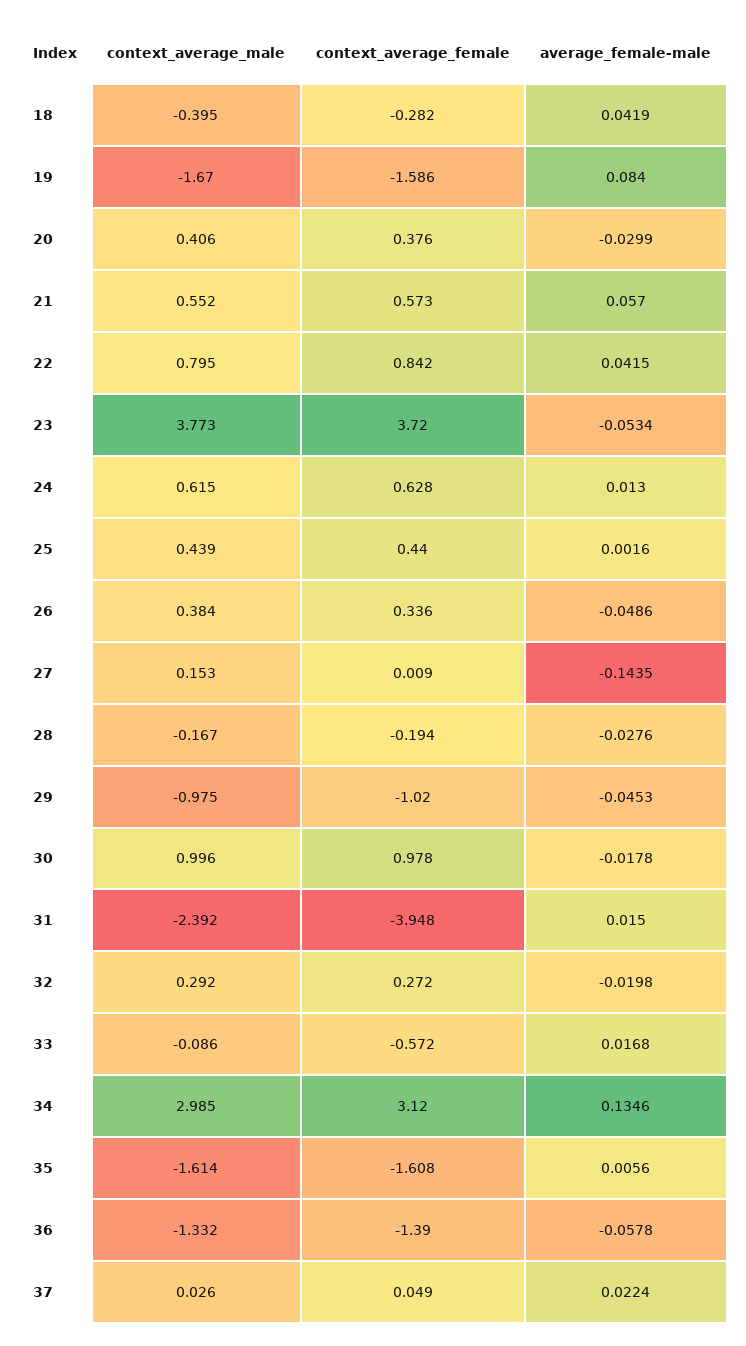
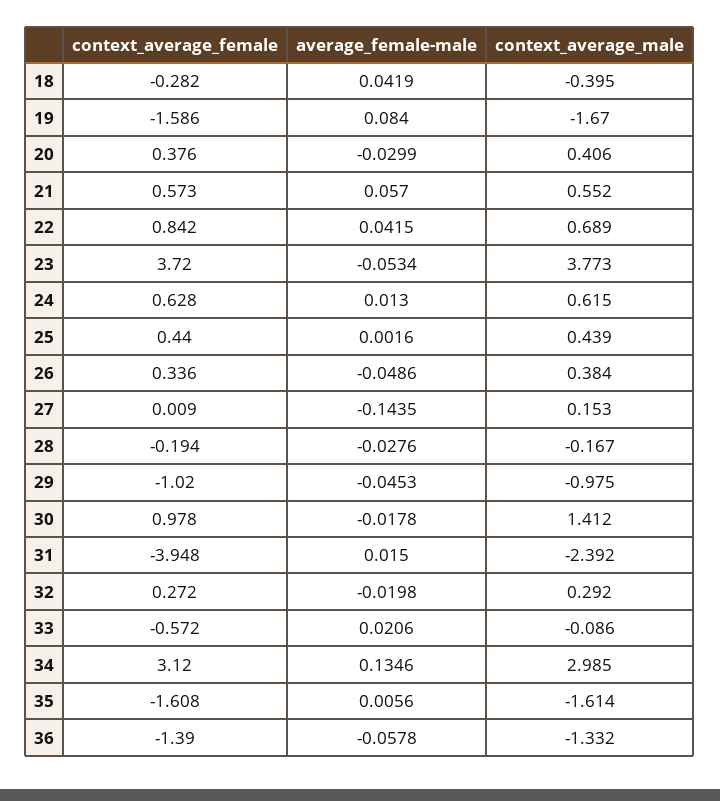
  {
    "context_average_male": {
      "18": -0.395,
      "19": -1.67,
      "20": 0.406,
      "21": 0.552,
-     "22": 0.795,
+     "22": 0.689,
      "23": 3.773,
      "24": 0.615,
      "25": 0.439,
      "26": 0.384,
      "27": 0.153,
      "28": -0.167,
      "29": -0.975,
-     "30": 0.996,
+     "30": 1.412,
      "31": -2.392,
      "32": 0.292,
      "33": -0.086,
      "34": 2.985,
      "35": -1.614,
-     "36": -1.332,
+     "36": -1.332
-     "37": 0.026
    },
    "context_average_female": {
      "18": -0.282,
      "19": -1.586,
      "20": 0.376,
      "21": 0.573,
      "22": 0.842,
      "23": 3.72,
      "24": 0.628,
      "25": 0.44,
      "26": 0.336,
      "27": 0.009,
      "28": -0.194,
      "29": -1.02,
      "30": 0.978,
      "31": -3.948,
      "32": 0.272,
      "33": -0.572,
      "34": 3.12,
      "35": -1.608,
-     "36": -1.39,
+     "36": -1.39
-     "37": 0.049
    },
    "average_female-male": {
      "18": 0.0419,
      "19": 0.084,
      "20": -0.0299,
      "21": 0.057,
      "22": 0.0415,
      "23": -0.0534,
      "24": 0.013,
      "25": 0.0016,
      "26": -0.0486,
      "27": -0.1435,
      "28": -0.0276,
      "29": -0.0453,
      "30": -0.0178,
      "31": 0.015,
      "32": -0.0198,
-     "33": 0.0168,
+     "33": 0.0206,
      "34": 0.1346,
      "35": 0.0056,
-     "36": -0.0578,
+     "36": -0.0578
-     "37": 0.0224
    }
  }

